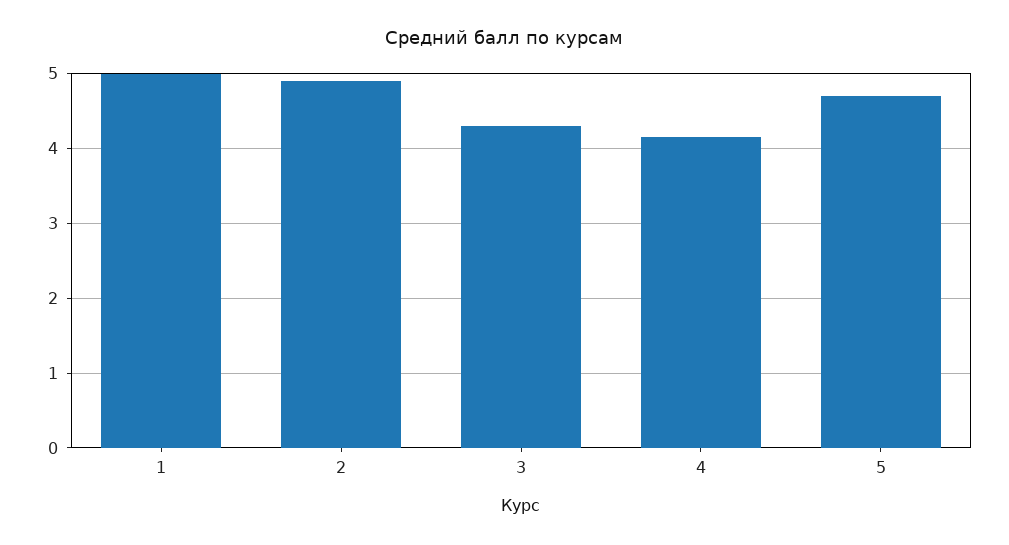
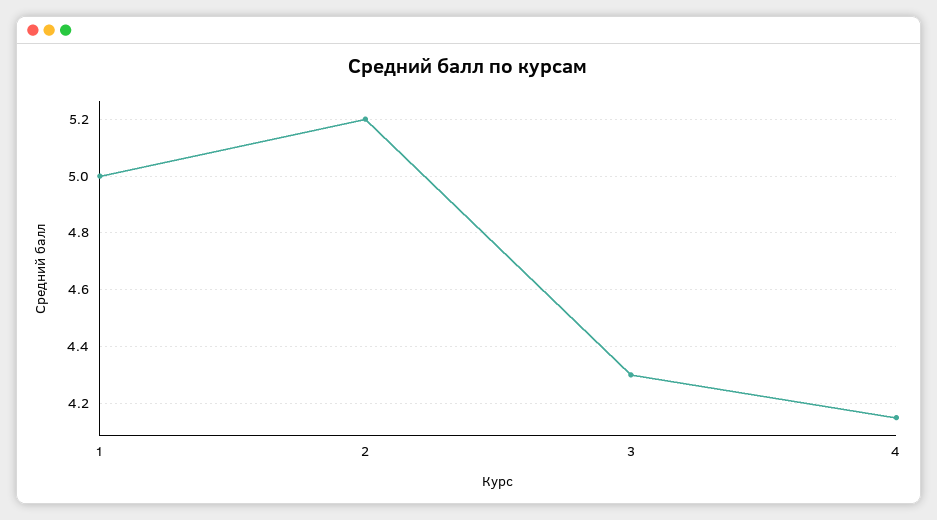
  {
    "1": 5,
-   "2": 4.9,
+   "2": 5.2,
    "3": 4.3,
-   "4": 4.15,
+   "4": 4.15
-   "5": 4.7
  }

